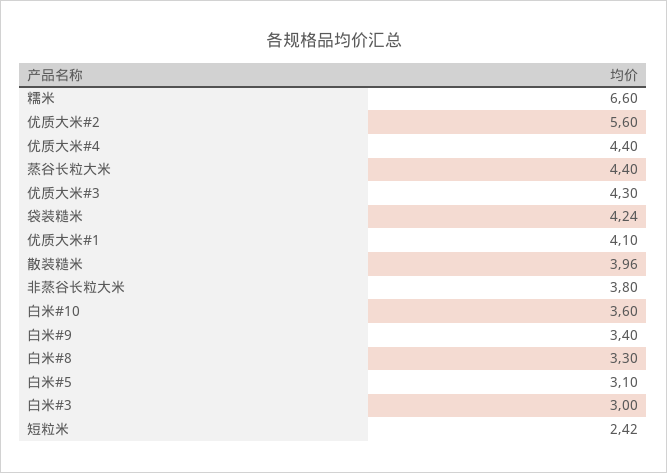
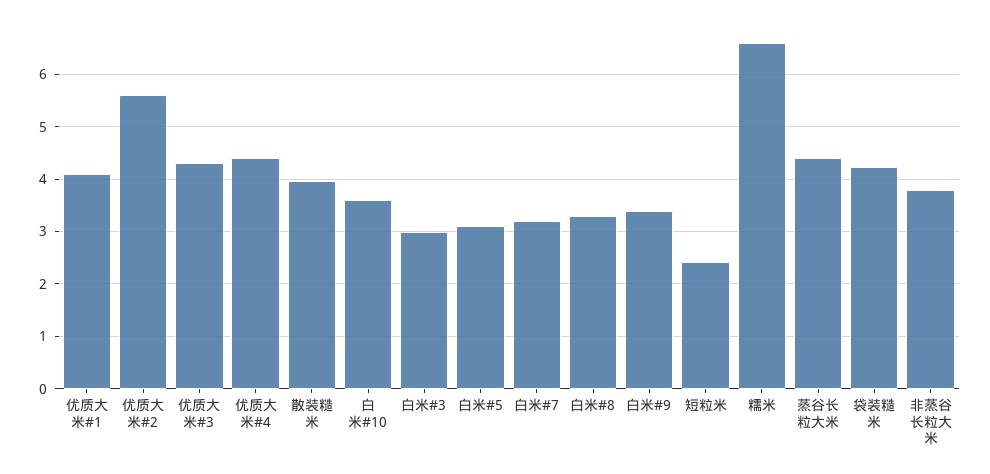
  {
    "糯米": 6.6,
    "优质大米#2": 5.6,
    "优质大米#4": 4.4,
    "蒸谷长粒大米": 4.4,
    "优质大米#3": 4.3,
    "袋装糙米": 4.24,
    "优质大米#1": 4.1,
    "散装糙米": 3.96,
    "非蒸谷长粒大米": 3.8,
    "白米#10": 3.6,
    "白米#9": 3.4,
    "白米#8": 3.3,
    "白米#5": 3.1,
    "白米#3": 3,
-   "短粒米": 2.42
+   "短粒米": 2.42,
+   "白米#7": 3.2
  }

